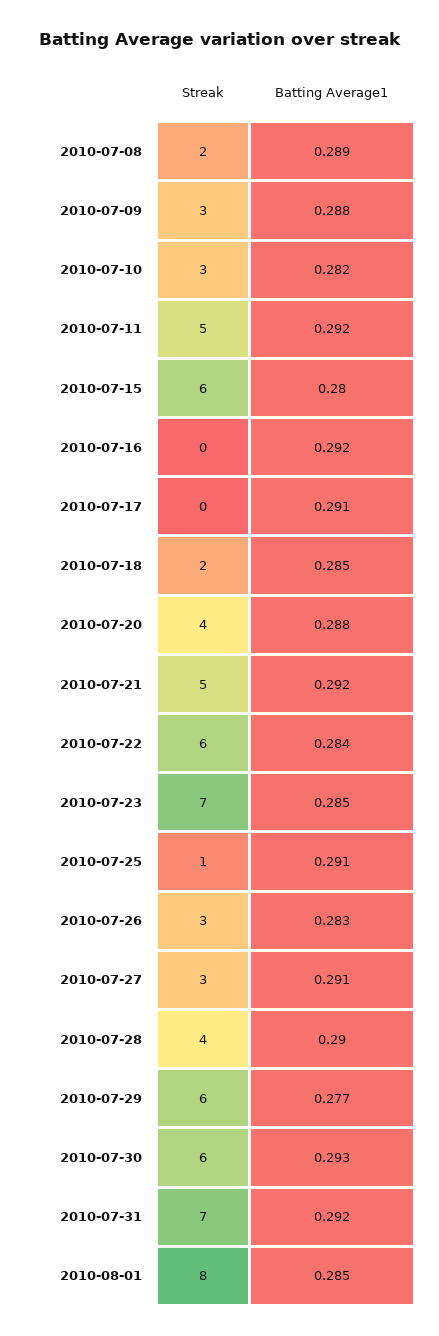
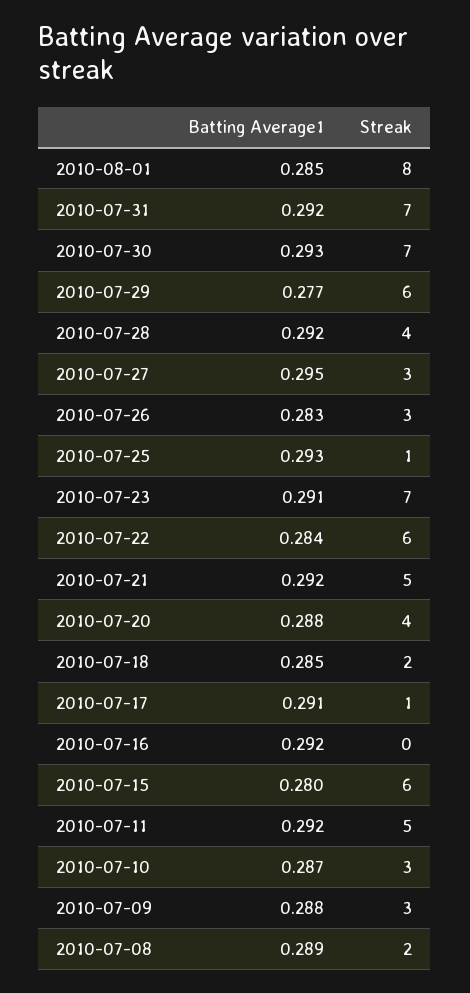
  {
    "Streak": {
      "2010-07-08": 2,
      "2010-07-09": 3,
      "2010-07-10": 3,
      "2010-07-11": 5,
      "2010-07-15": 6,
      "2010-07-16": 0,
-     "2010-07-17": 0,
+     "2010-07-17": 1,
      "2010-07-18": 2,
      "2010-07-20": 4,
      "2010-07-21": 5,
      "2010-07-22": 6,
      "2010-07-23": 7,
      "2010-07-25": 1,
      "2010-07-26": 3,
      "2010-07-27": 3,
      "2010-07-28": 4,
      "2010-07-29": 6,
-     "2010-07-30": 6,
+     "2010-07-30": 7,
      "2010-07-31": 7,
      "2010-08-01": 8
    },
    "Batting Average1": {
      "2010-07-08": 0.289,
      "2010-07-09": 0.288,
-     "2010-07-10": 0.282,
+     "2010-07-10": 0.287,
      "2010-07-11": 0.292,
      "2010-07-15": 0.28,
      "2010-07-16": 0.292,
      "2010-07-17": 0.291,
      "2010-07-18": 0.285,
      "2010-07-20": 0.288,
      "2010-07-21": 0.292,
      "2010-07-22": 0.284,
-     "2010-07-23": 0.285,
+     "2010-07-23": 0.291,
-     "2010-07-25": 0.291,
+     "2010-07-25": 0.293,
      "2010-07-26": 0.283,
-     "2010-07-27": 0.291,
+     "2010-07-27": 0.295,
-     "2010-07-28": 0.29,
+     "2010-07-28": 0.292,
      "2010-07-29": 0.277,
      "2010-07-30": 0.293,
      "2010-07-31": 0.292,
      "2010-08-01": 0.285
    }
  }

